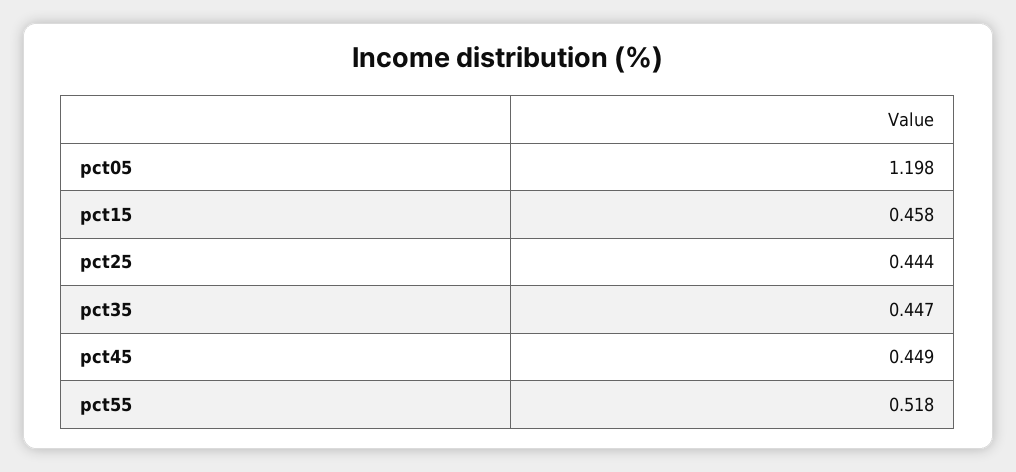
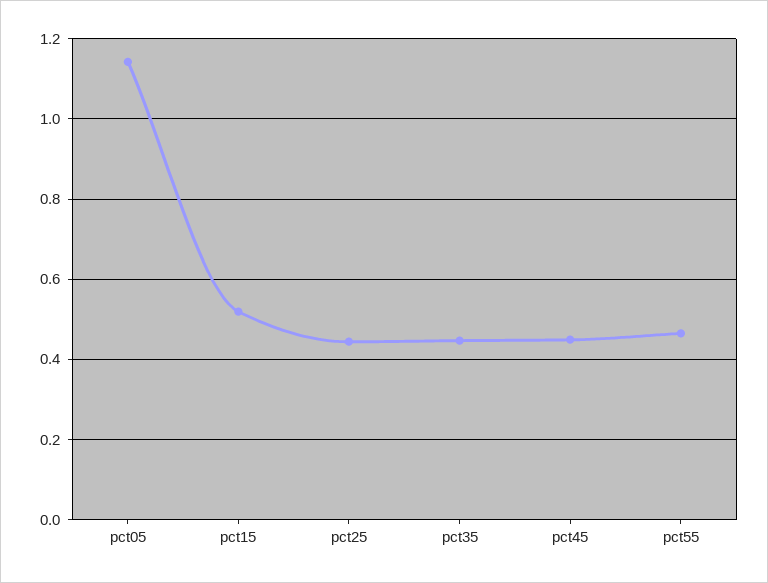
  {
-   "pct05": 1.198,
+   "pct05": 1.14,
-   "pct15": 0.458,
+   "pct15": 0.52,
    "pct25": 0.444,
    "pct35": 0.447,
    "pct45": 0.449,
-   "pct55": 0.518
+   "pct55": 0.46
  }

